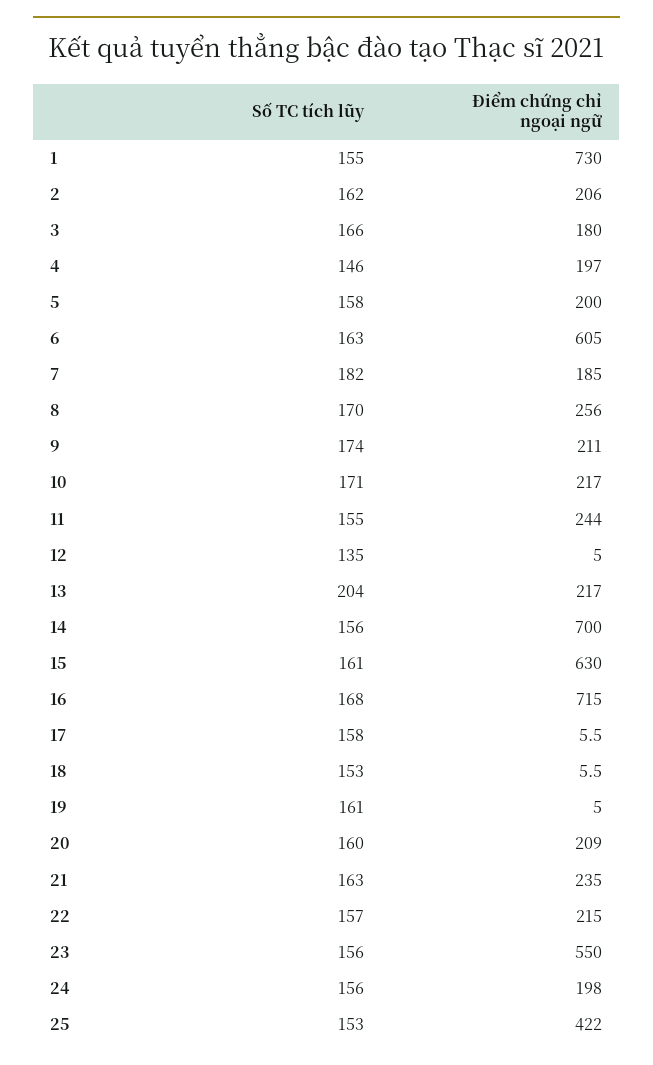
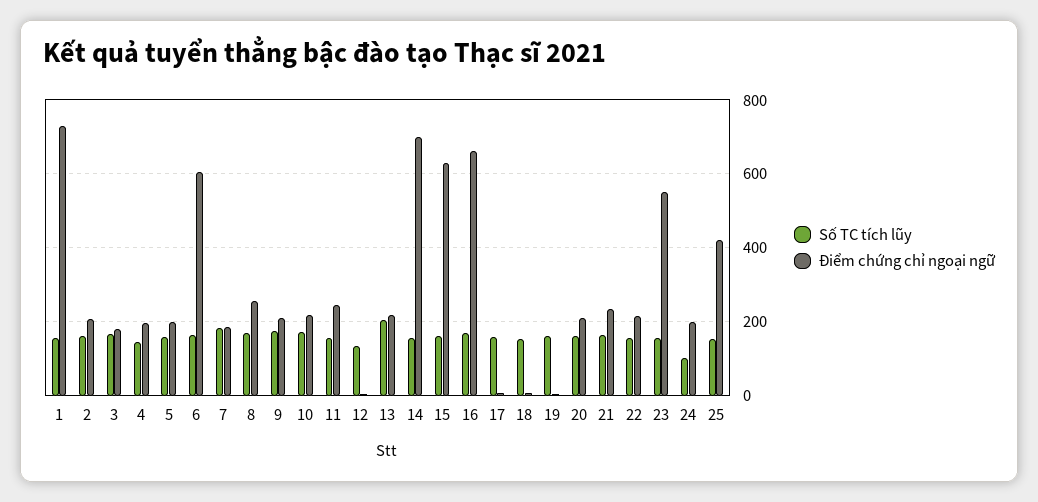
  {
    "Số TC tích lũy": {
      "1": 155,
      "2": 162,
      "3": 166,
      "4": 146,
      "5": 158,
      "6": 163,
      "7": 182,
      "8": 170,
      "9": 174,
      "10": 171,
      "11": 155,
      "12": 135,
      "13": 204,
      "14": 156,
      "15": 161,
      "16": 168,
      "17": 158,
      "18": 153,
      "19": 161,
      "20": 160,
      "21": 163,
      "22": 157,
      "23": 156,
-     "24": 156,
+     "24": 100,
      "25": 153
    },
    "Điểm chứng chỉ ngoại ngữ": {
      "1": 730,
      "2": 206,
      "3": 180,
      "4": 197,
      "5": 200,
      "6": 605,
      "7": 185,
      "8": 256,
      "9": 211,
      "10": 217,
      "11": 244,
      "12": 5,
      "13": 217,
      "14": 700,
      "15": 630,
-     "16": 715,
+     "16": 660,
      "17": 5.5,
      "18": 5.5,
      "19": 5,
      "20": 209,
      "21": 235,
      "22": 215,
      "23": 550,
      "24": 198,
      "25": 422
    }
  }

